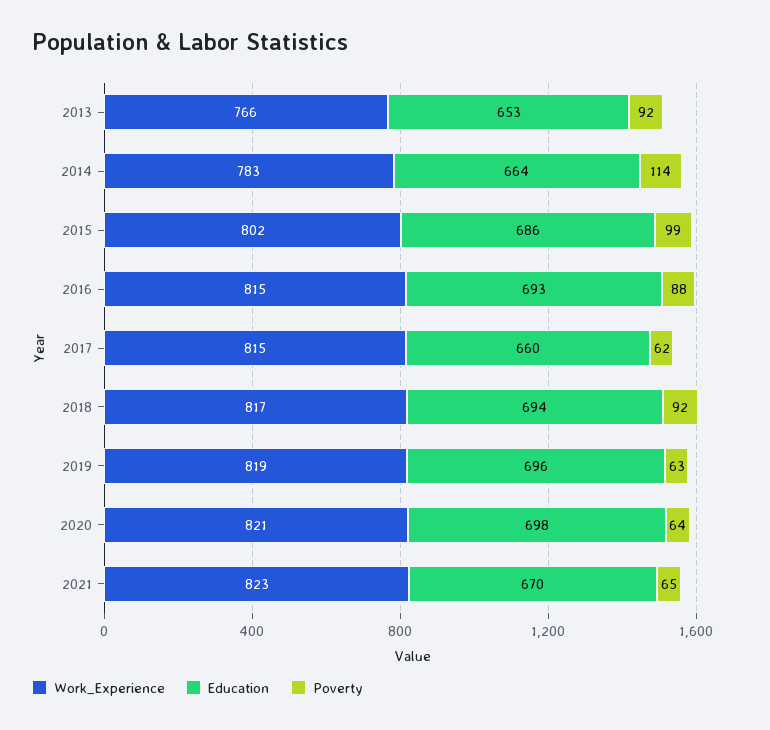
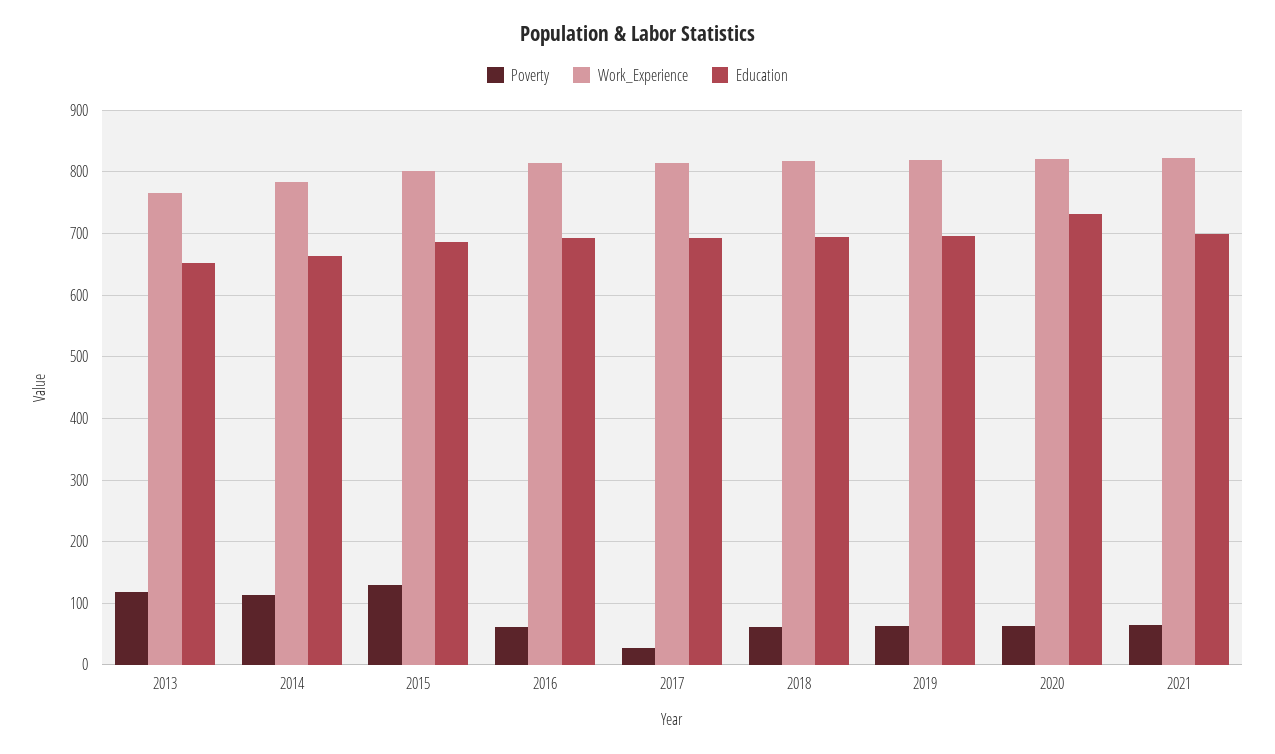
  {
    "Work_Experience": {
      "2013": 766,
      "2014": 783,
      "2015": 802,
      "2016": 815,
      "2017": 815,
      "2018": 817,
      "2019": 819,
      "2020": 821,
      "2021": 823
    },
    "Education": {
      "2013": 653,
      "2014": 664,
      "2015": 686,
      "2016": 693,
-     "2017": 660,
+     "2017": 690,
      "2018": 694,
      "2019": 696,
-     "2020": 698,
+     "2020": 730,
-     "2021": 670
+     "2021": 700
    },
    "Poverty": {
-     "2013": 92,
+     "2013": 120,
      "2014": 114,
-     "2015": 99,
+     "2015": 130,
-     "2016": 88,
+     "2016": 60,
-     "2017": 62,
+     "2017": 30,
-     "2018": 92,
+     "2018": 60,
      "2019": 63,
      "2020": 64,
      "2021": 65
    }
  }

